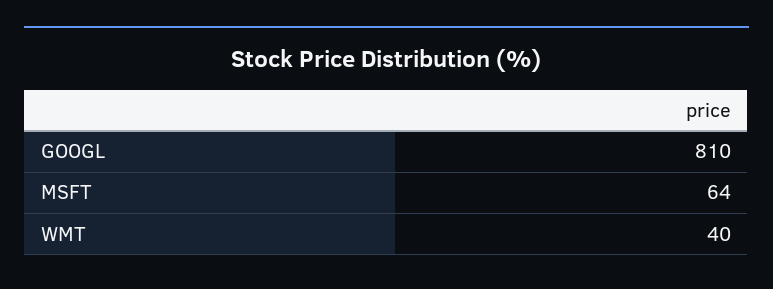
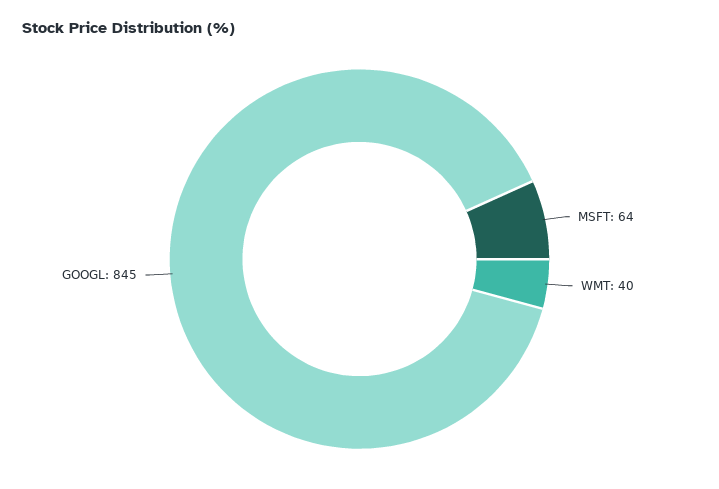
  {
-   "GOOGL": 810,
+   "GOOGL": 845,
    "MSFT": 64,
    "WMT": 40
  }

